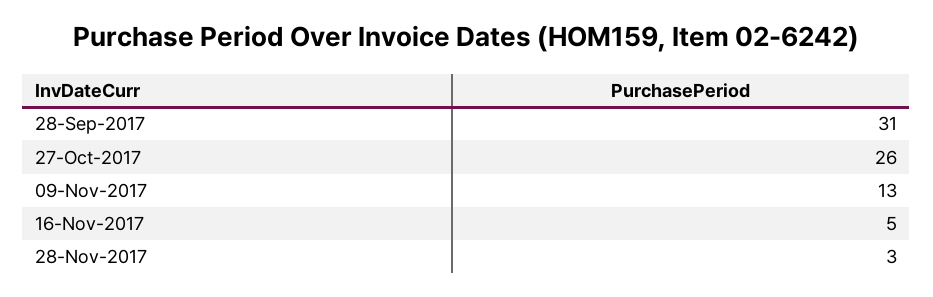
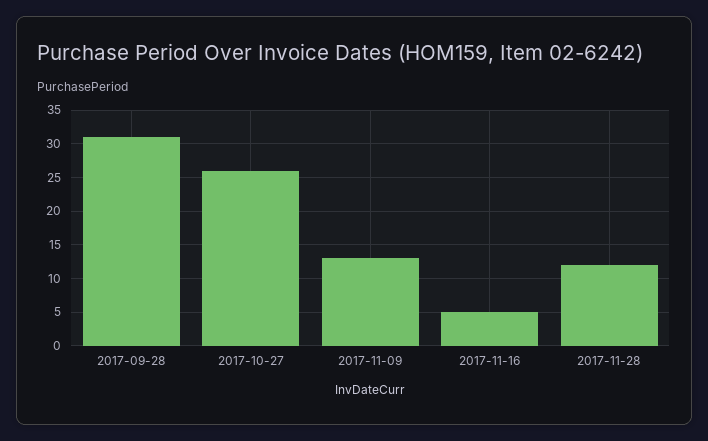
  {
    "28-Sep-2017": 31,
    "27-Oct-2017": 26,
    "09-Nov-2017": 13,
    "16-Nov-2017": 5,
-   "28-Nov-2017": 3
+   "28-Nov-2017": 12
  }

